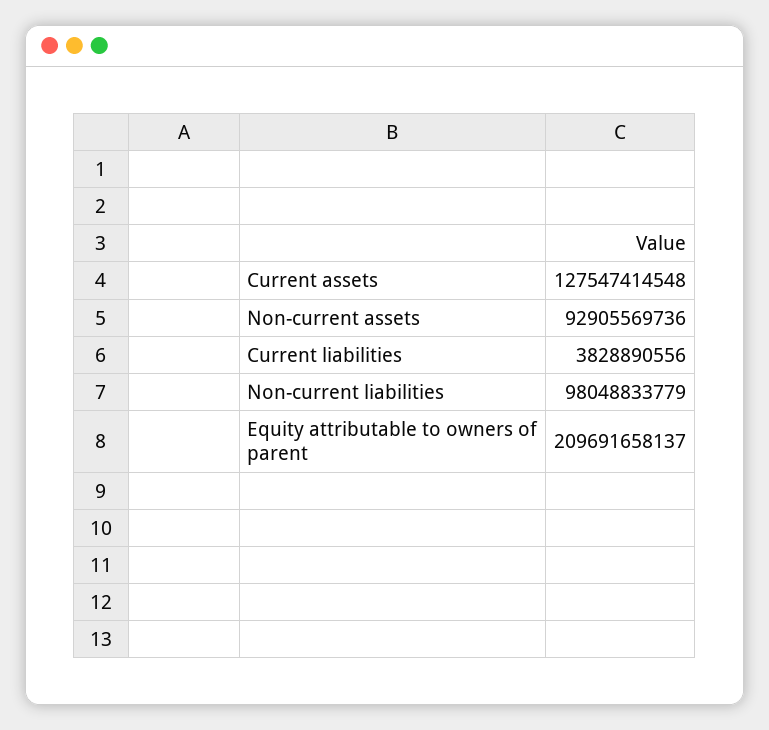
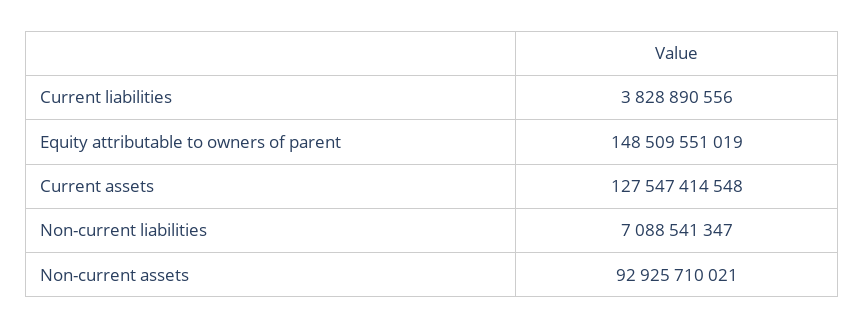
  {
    "Current assets": 127547414548,
-   "Non-current assets": 92905569736,
+   "Non-current assets": 92925710021,
    "Current liabilities": 3828890556,
-   "Non-current liabilities": 98048833779,
+   "Non-current liabilities": 7088541347,
-   "Equity attributable to owners of parent": 209691658137
+   "Equity attributable to owners of parent": 148509551019
  }

